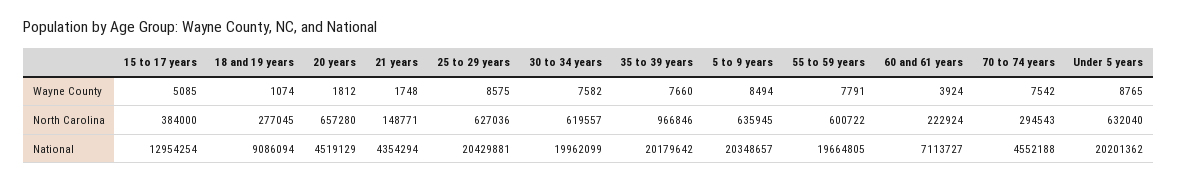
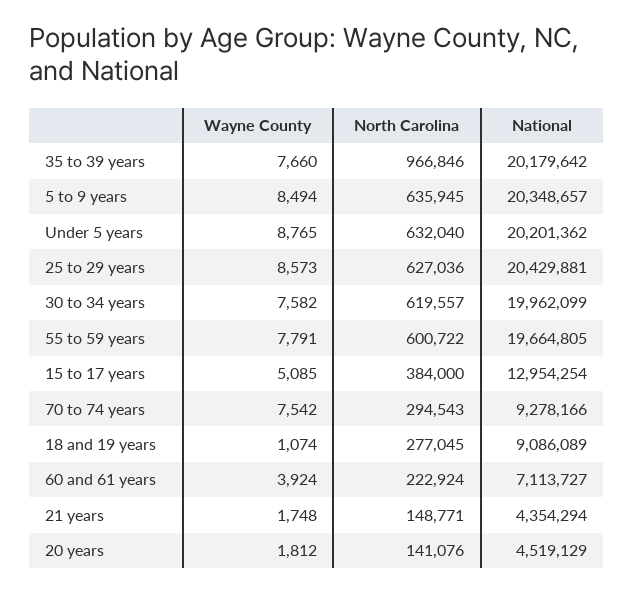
  {
    "15 to 17 years": {
      "Wayne County": 5085,
      "North Carolina": 384000,
      "National": 12954254
    },
    "18 and 19 years": {
      "Wayne County": 1074,
      "North Carolina": 277045,
-     "National": 9086094
+     "National": 9086089
    },
    "20 years": {
      "Wayne County": 1812,
-     "North Carolina": 657280,
+     "North Carolina": 141076,
      "National": 4519129
    },
    "21 years": {
      "Wayne County": 1748,
      "North Carolina": 148771,
      "National": 4354294
    },
    "25 to 29 years": {
-     "Wayne County": 8575,
+     "Wayne County": 8573,
      "North Carolina": 627036,
      "National": 20429881
    },
    "30 to 34 years": {
      "Wayne County": 7582,
      "North Carolina": 619557,
      "National": 19962099
    },
    "35 to 39 years": {
      "Wayne County": 7660,
      "North Carolina": 966846,
      "National": 20179642
    },
    "5 to 9 years": {
      "Wayne County": 8494,
      "North Carolina": 635945,
      "National": 20348657
    },
    "55 to 59 years": {
      "Wayne County": 7791,
      "North Carolina": 600722,
      "National": 19664805
    },
    "60 and 61 years": {
      "Wayne County": 3924,
      "North Carolina": 222924,
      "National": 7113727
    },
    "70 to 74 years": {
      "Wayne County": 7542,
      "North Carolina": 294543,
-     "National": 4552188
+     "National": 9278166
    },
    "Under 5 years": {
      "Wayne County": 8765,
      "North Carolina": 632040,
      "National": 20201362
    }
  }

